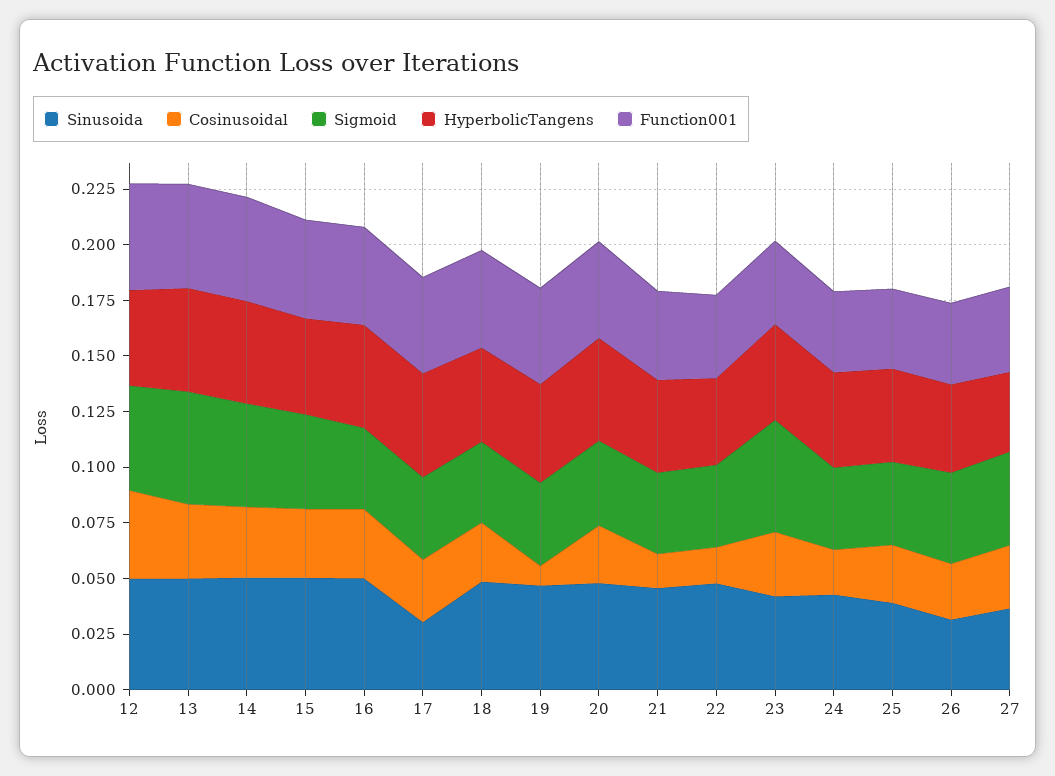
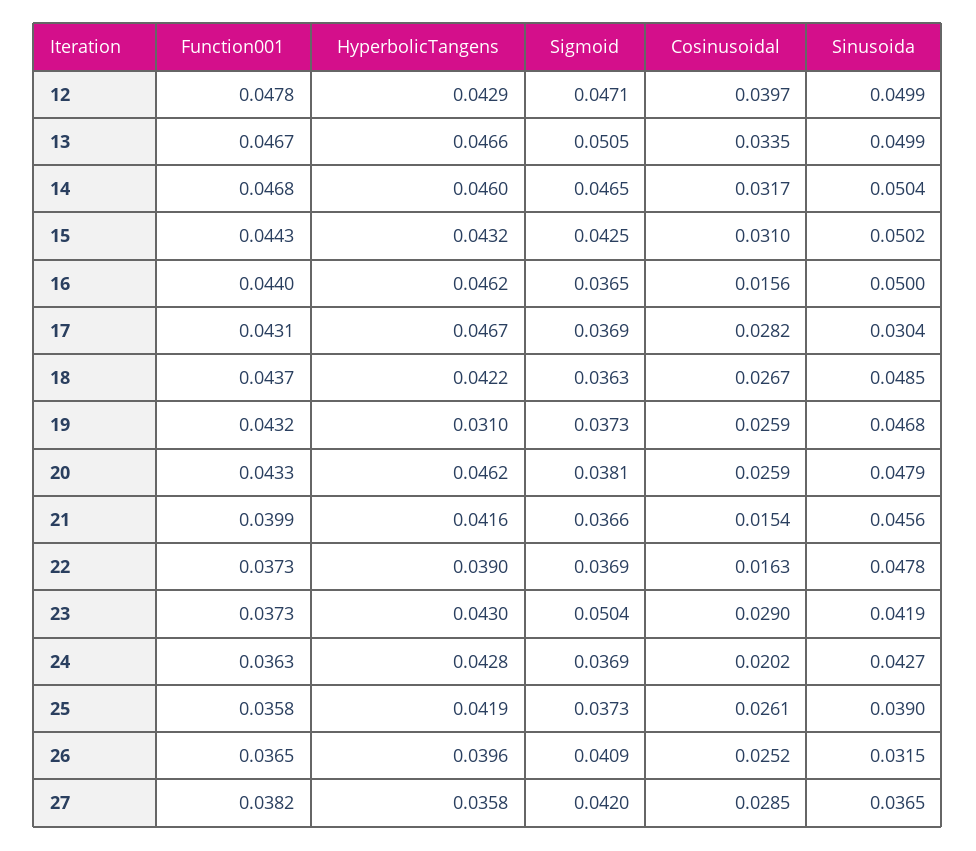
  {
    "Sinusoida": {
      "12": 0.0499,
      "13": 0.0499,
      "14": 0.0504,
      "15": 0.0502,
      "16": 0.05,
      "17": 0.0304,
      "18": 0.0485,
      "19": 0.0468,
      "20": 0.0479,
      "21": 0.0456,
      "22": 0.0478,
      "23": 0.0419,
      "24": 0.0427,
      "25": 0.039,
      "26": 0.0315,
      "27": 0.0365
    },
    "Cosinusoidal": {
      "12": 0.0397,
      "13": 0.0335,
      "14": 0.0317,
      "15": 0.031,
-     "16": 0.03,
+     "16": 0.0156,
      "17": 0.0282,
      "18": 0.0267,
-     "19": 0.01,
+     "19": 0.0259,
      "20": 0.0259,
      "21": 0.0154,
      "22": 0.0163,
      "23": 0.029,
      "24": 0.0202,
      "25": 0.0261,
      "26": 0.0252,
      "27": 0.0285
    },
    "Sigmoid": {
      "12": 0.0471,
      "13": 0.0505,
      "14": 0.0465,
      "15": 0.0425,
      "16": 0.0365,
      "17": 0.0369,
      "18": 0.0363,
      "19": 0.0373,
      "20": 0.0381,
      "21": 0.0366,
      "22": 0.0369,
      "23": 0.0504,
      "24": 0.0369,
      "25": 0.0373,
      "26": 0.0409,
      "27": 0.042
    },
    "HyperbolicTangens": {
      "12": 0.0429,
      "13": 0.0466,
      "14": 0.046,
      "15": 0.0432,
      "16": 0.0462,
      "17": 0.0467,
      "18": 0.0422,
-     "19": 0.045,
+     "19": 0.031,
      "20": 0.0462,
      "21": 0.0416,
      "22": 0.039,
      "23": 0.043,
      "24": 0.0428,
      "25": 0.0419,
      "26": 0.0396,
      "27": 0.0358
    },
    "Function001": {
      "12": 0.0478,
      "13": 0.0467,
      "14": 0.0468,
      "15": 0.0443,
      "16": 0.044,
      "17": 0.0431,
      "18": 0.0437,
      "19": 0.0432,
      "20": 0.0433,
      "21": 0.0399,
      "22": 0.0373,
      "23": 0.0373,
      "24": 0.0363,
      "25": 0.0358,
      "26": 0.0365,
      "27": 0.0382
    }
  }

